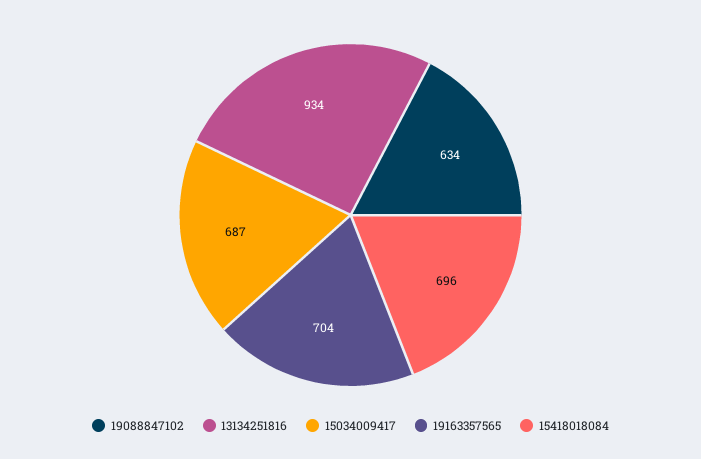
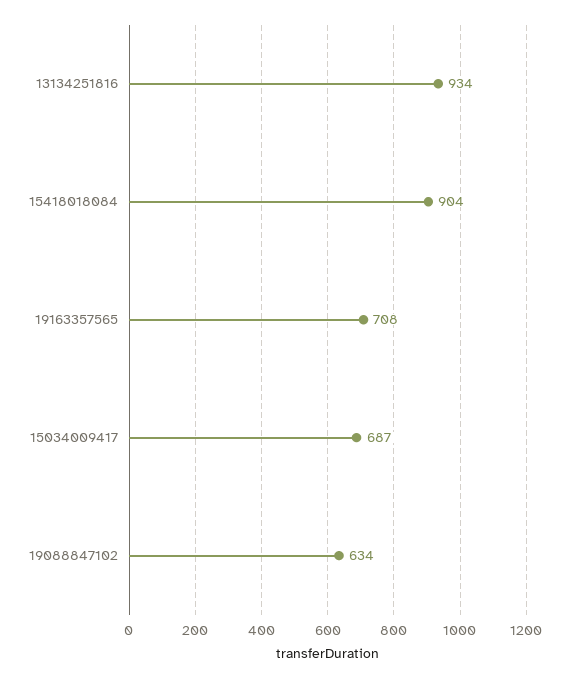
  {
    "19088847102": 634,
    "13134251816": 934,
    "15034009417": 687,
-   "19163357565": 704,
+   "19163357565": 708,
-   "15418018084": 696
+   "15418018084": 904
  }

